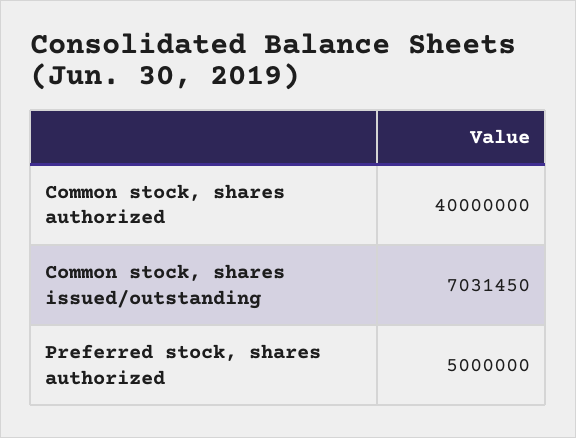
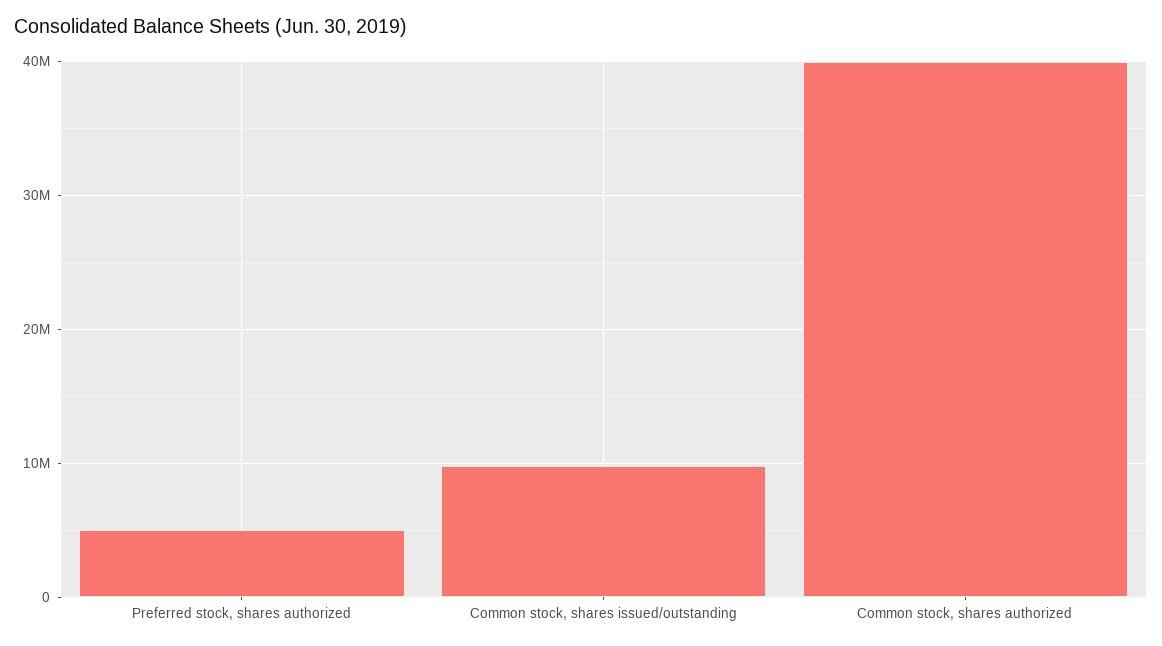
  {
    "Common stock, shares authorized": 40000000,
-   "Common stock, shares issued/outstanding": 7031450,
+   "Common stock, shares issued/outstanding": 10000000,
    "Preferred stock, shares authorized": 5000000
  }

